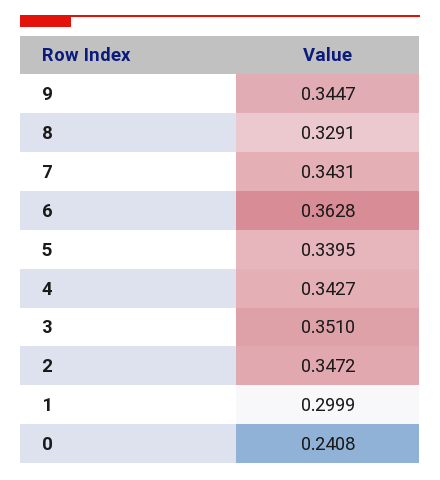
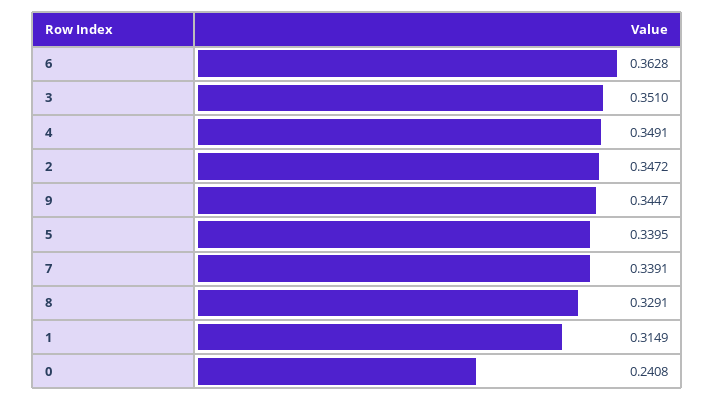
  {
    "9": 0.3447,
    "8": 0.3291,
-   "7": 0.3431,
+   "7": 0.3391,
    "6": 0.3628,
    "5": 0.3395,
-   "4": 0.3427,
+   "4": 0.3491,
    "3": 0.351,
    "2": 0.3472,
-   "1": 0.2999,
+   "1": 0.3149,
    "0": 0.2408
  }

